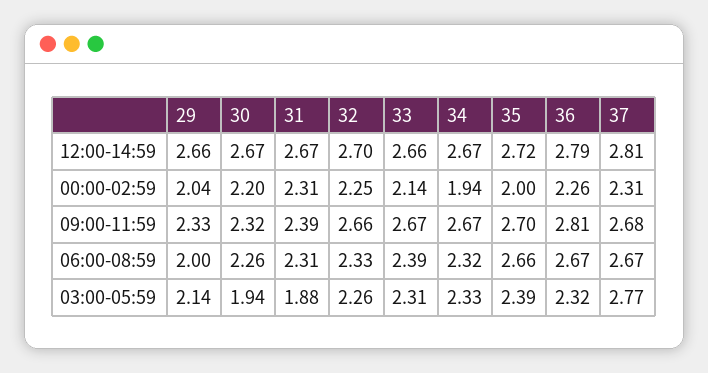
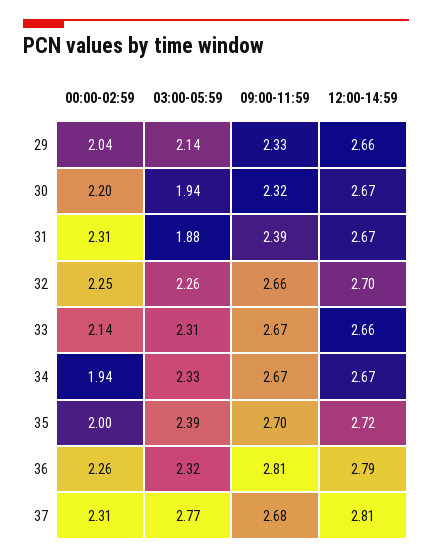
  {
    "29": {
      "12:00-14:59": 2.66,
      "00:00-02:59": 2.04,
      "09:00-11:59": 2.33,
-     "06:00-08:59": 2,
      "03:00-05:59": 2.14
    },
    "30": {
      "12:00-14:59": 2.67,
      "00:00-02:59": 2.2,
      "09:00-11:59": 2.32,
-     "06:00-08:59": 2.26,
      "03:00-05:59": 1.94
    },
    "31": {
      "12:00-14:59": 2.67,
      "00:00-02:59": 2.31,
      "09:00-11:59": 2.39,
-     "06:00-08:59": 2.31,
      "03:00-05:59": 1.88
    },
    "32": {
      "12:00-14:59": 2.7,
      "00:00-02:59": 2.25,
      "09:00-11:59": 2.66,
-     "06:00-08:59": 2.33,
      "03:00-05:59": 2.26
    },
    "33": {
      "12:00-14:59": 2.66,
      "00:00-02:59": 2.14,
      "09:00-11:59": 2.67,
-     "06:00-08:59": 2.39,
      "03:00-05:59": 2.31
    },
    "34": {
      "12:00-14:59": 2.67,
      "00:00-02:59": 1.94,
      "09:00-11:59": 2.67,
-     "06:00-08:59": 2.32,
      "03:00-05:59": 2.33
    },
    "35": {
      "12:00-14:59": 2.72,
      "00:00-02:59": 2,
      "09:00-11:59": 2.7,
-     "06:00-08:59": 2.66,
      "03:00-05:59": 2.39
    },
    "36": {
      "12:00-14:59": 2.79,
      "00:00-02:59": 2.26,
      "09:00-11:59": 2.81,
-     "06:00-08:59": 2.67,
      "03:00-05:59": 2.32
    },
    "37": {
      "12:00-14:59": 2.81,
      "00:00-02:59": 2.31,
      "09:00-11:59": 2.68,
-     "06:00-08:59": 2.67,
      "03:00-05:59": 2.77
    }
  }

